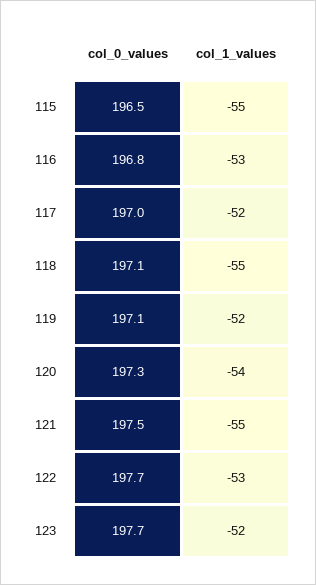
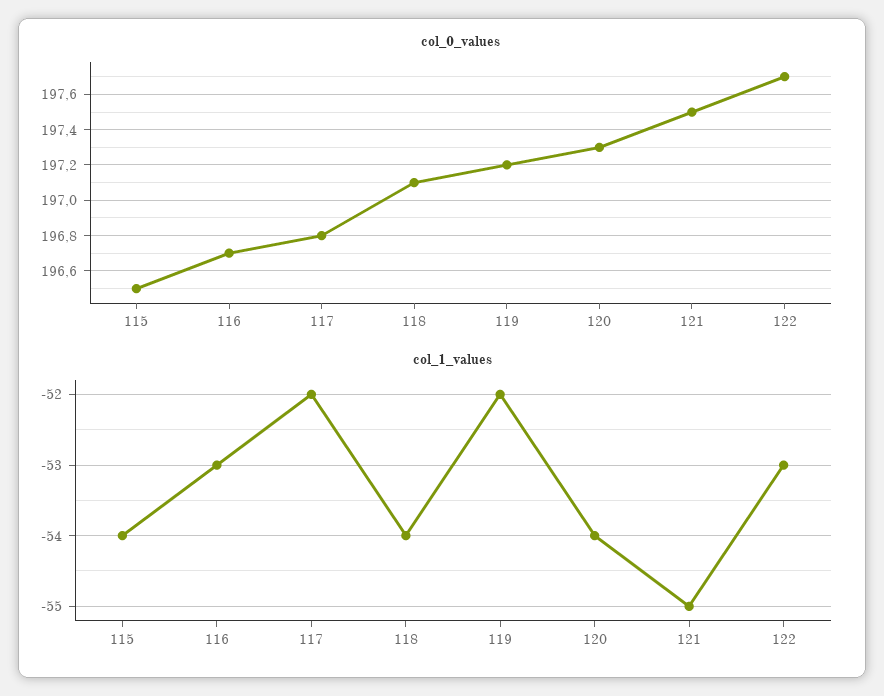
  {
    "col_0_values": {
      "115": 196.5,
-     "116": 196.8,
+     "116": 196.7,
-     "117": 197,
+     "117": 196.8,
      "118": 197.1,
-     "119": 197.1,
+     "119": 197.2,
      "120": 197.3,
      "121": 197.5,
-     "122": 197.7,
+     "122": 197.7
-     "123": 197.7
    },
    "col_1_values": {
-     "115": -55,
+     "115": -54,
      "116": -53,
      "117": -52,
-     "118": -55,
+     "118": -54,
      "119": -52,
      "120": -54,
      "121": -55,
-     "122": -53,
+     "122": -53
-     "123": -52
    }
  }

